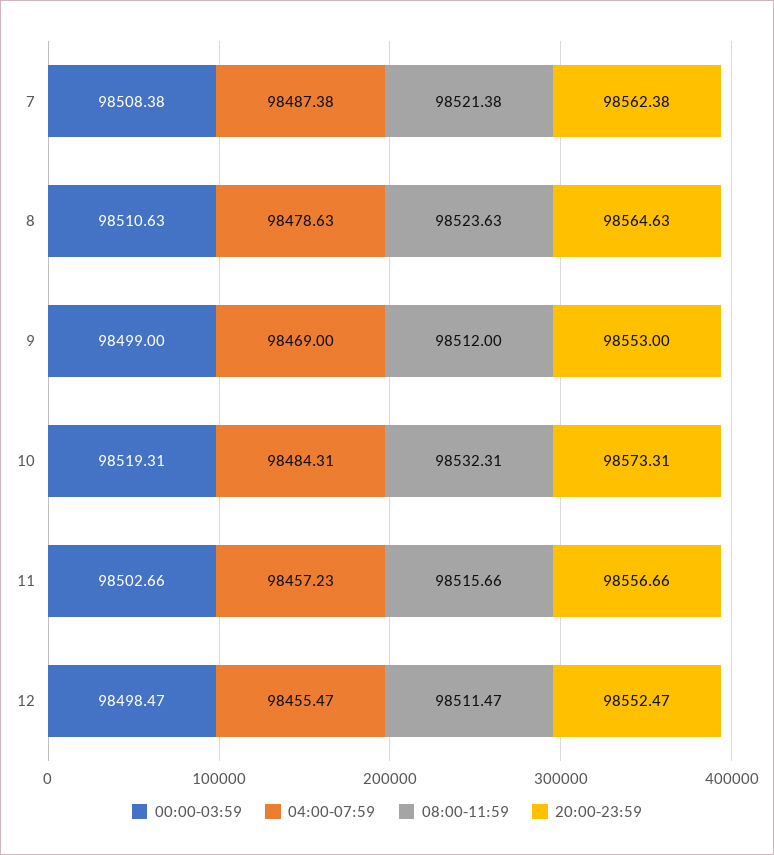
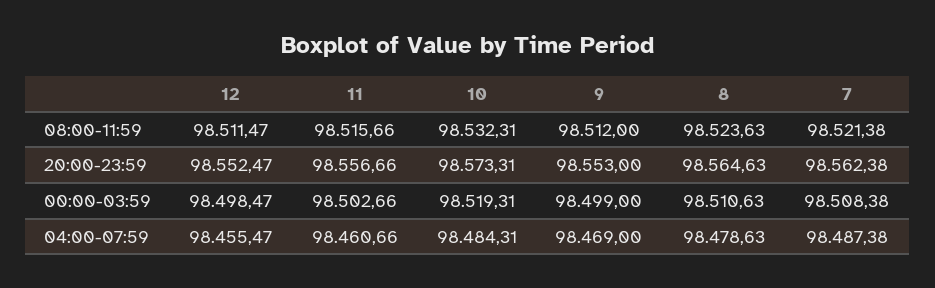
  {
    "00:00-03:59": {
      "7": 98508.38,
      "8": 98510.63,
      "9": 98499,
      "10": 98519.31,
      "11": 98502.66,
      "12": 98498.47
    },
    "04:00-07:59": {
      "7": 98487.38,
      "8": 98478.63,
      "9": 98469,
      "10": 98484.31,
-     "11": 98457.23,
+     "11": 98460.66,
      "12": 98455.47
    },
    "08:00-11:59": {
      "7": 98521.38,
      "8": 98523.63,
      "9": 98512,
      "10": 98532.31,
      "11": 98515.66,
      "12": 98511.47
    },
    "20:00-23:59": {
      "7": 98562.38,
      "8": 98564.63,
      "9": 98553,
      "10": 98573.31,
      "11": 98556.66,
      "12": 98552.47
    }
  }

